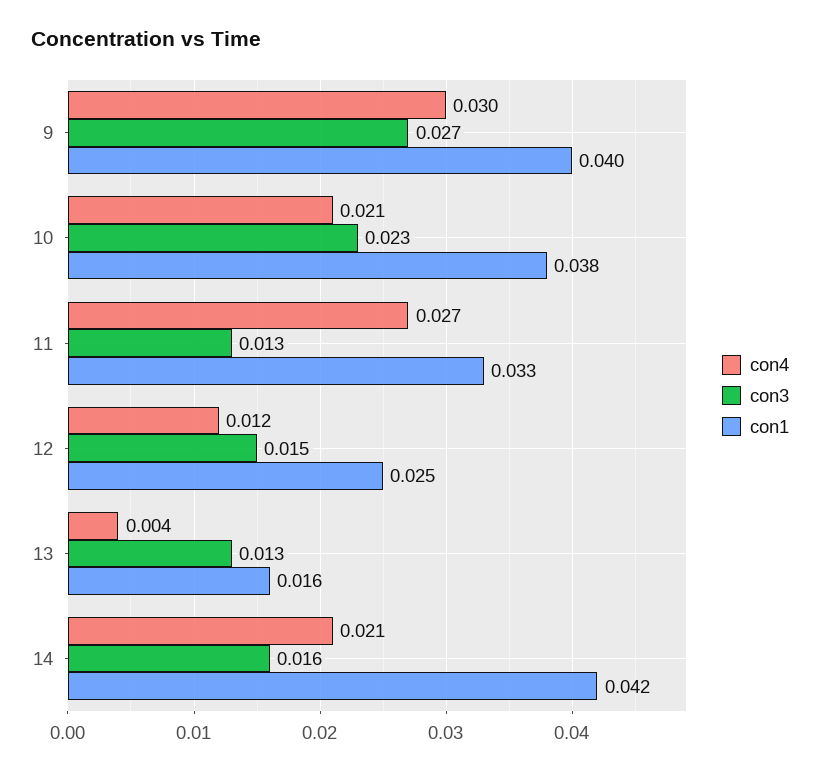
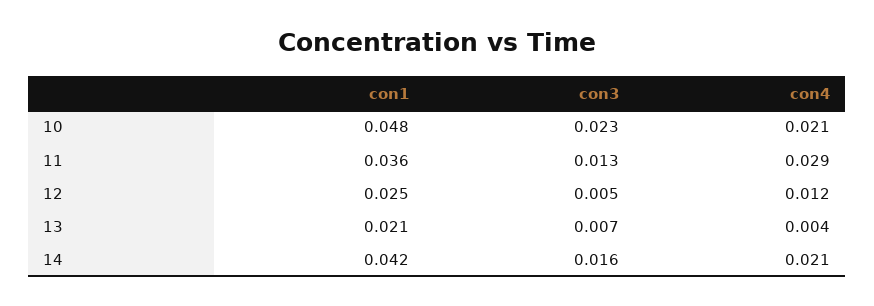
  {
    "con4": {
-     "9": 0.03,
      "10": 0.021,
-     "11": 0.027,
+     "11": 0.029,
      "12": 0.012,
      "13": 0.004,
      "14": 0.021
    },
    "con3": {
-     "9": 0.027,
      "10": 0.023,
      "11": 0.013,
-     "12": 0.015,
+     "12": 0.005,
-     "13": 0.013,
+     "13": 0.007,
      "14": 0.016
    },
    "con1": {
-     "9": 0.04,
-     "10": 0.038,
+     "10": 0.048,
-     "11": 0.033,
+     "11": 0.036,
      "12": 0.025,
-     "13": 0.016,
+     "13": 0.021,
      "14": 0.042
    }
  }

